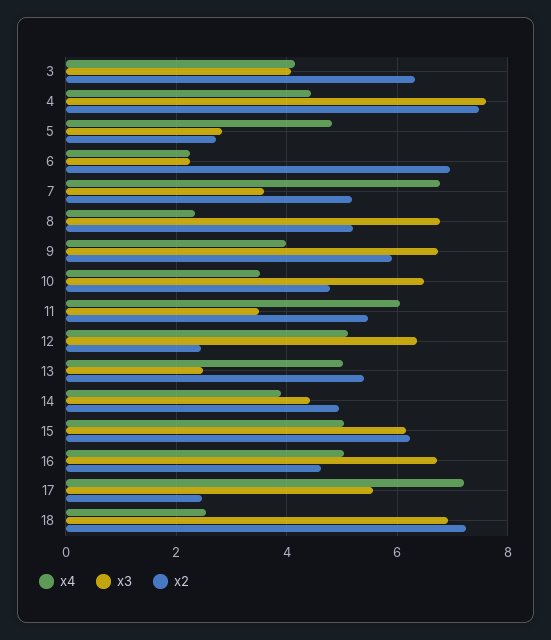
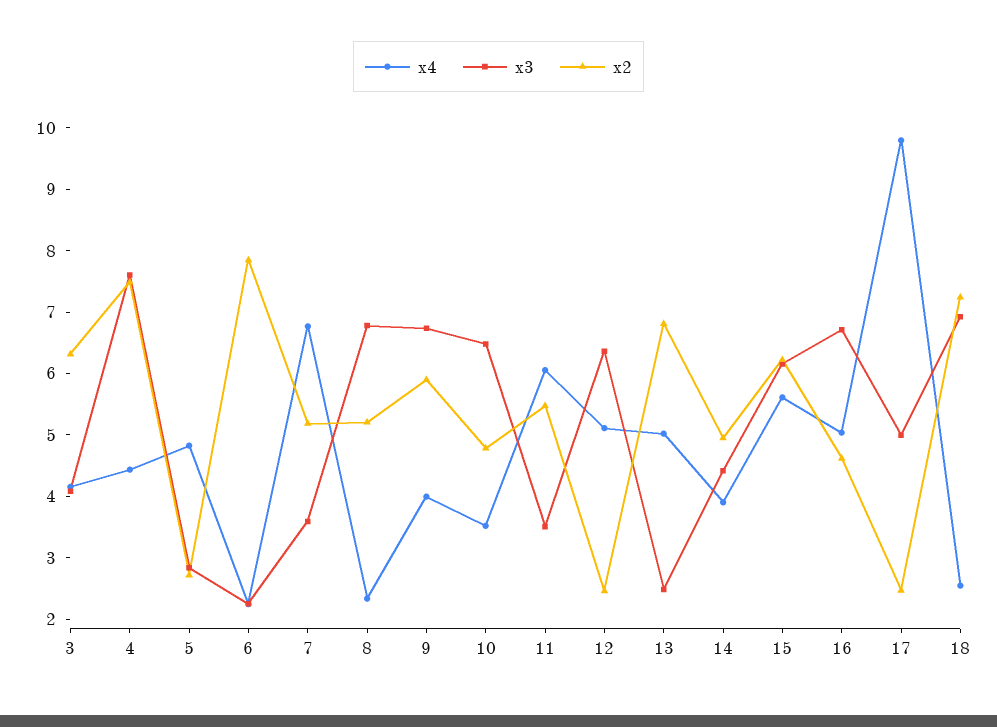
  {
    "x4": {
      "3": 4.2,
      "4": 4.4,
      "5": 4.8,
      "6": 2.2,
      "7": 6.8,
      "8": 2.4,
      "9": 4,
      "10": 3.6,
      "11": 6,
      "12": 5.2,
      "13": 5,
      "14": 4,
-     "15": 5,
+     "15": 5.6,
      "16": 5,
-     "17": 7.2,
+     "17": 9.8,
      "18": 2.6
    },
    "x3": {
      "3": 4,
      "4": 7.6,
      "5": 2.8,
      "6": 2.2,
      "7": 3.6,
      "8": 6.8,
      "9": 6.8,
      "10": 6.4,
      "11": 3.6,
      "12": 6.4,
      "13": 2.4,
      "14": 4.4,
      "15": 6.2,
      "16": 6.8,
-     "17": 5.6,
+     "17": 5,
      "18": 7
    },
    "x2": {
      "3": 6.4,
      "4": 7.4,
      "5": 2.8,
-     "6": 7,
+     "6": 7.8,
      "7": 5.2,
      "8": 5.2,
      "9": 5.8,
      "10": 4.8,
      "11": 5.4,
      "12": 2.4,
-     "13": 5.4,
+     "13": 6.8,
      "14": 5,
      "15": 6.2,
      "16": 4.6,
      "17": 2.4,
      "18": 7.2
    }
  }

